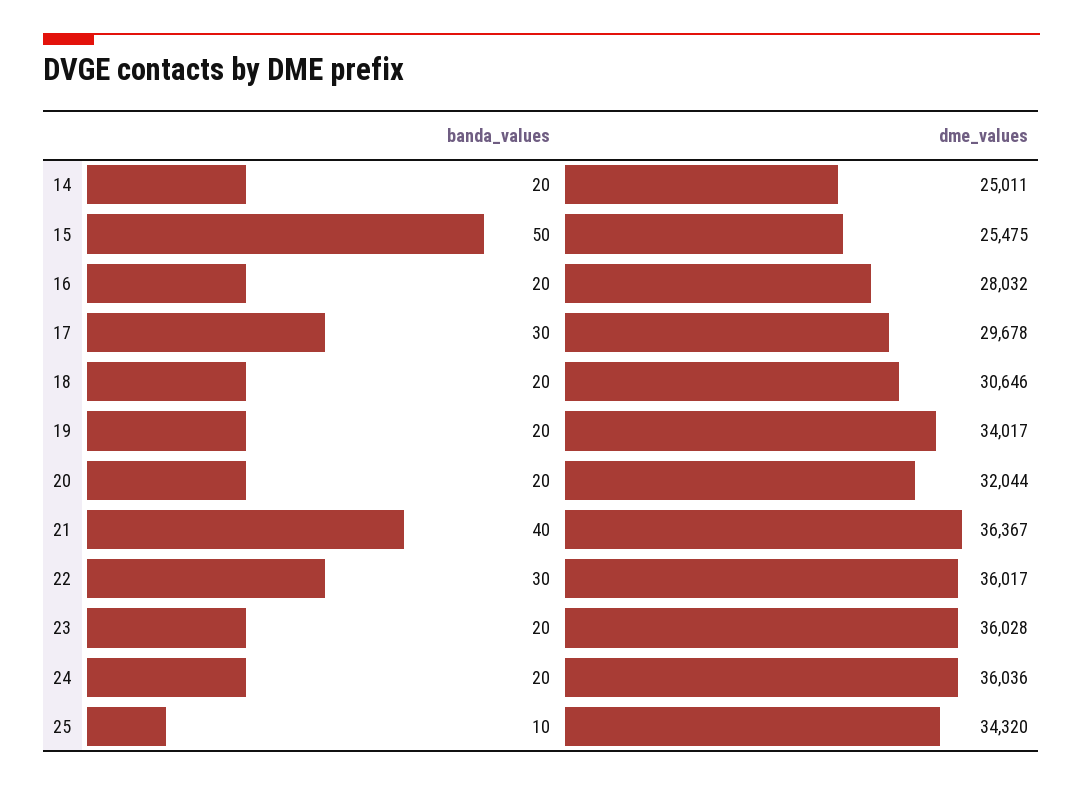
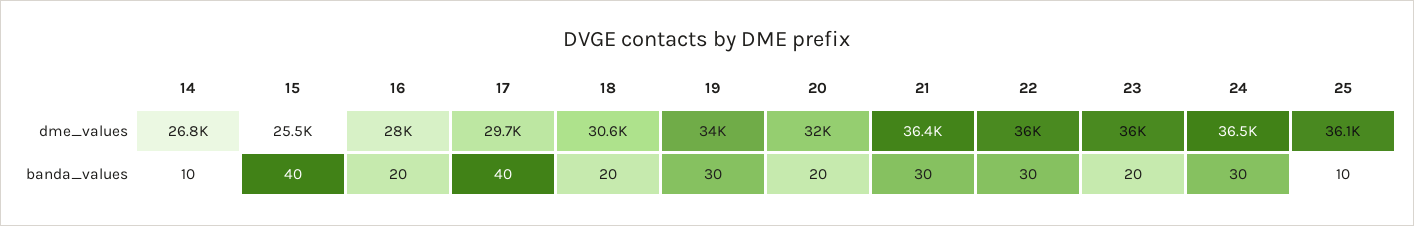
  {
    "banda_values": {
-     "14": 20,
+     "14": 10,
-     "15": 50,
+     "15": 40,
      "16": 20,
-     "17": 30,
+     "17": 40,
      "18": 20,
-     "19": 20,
+     "19": 30,
      "20": 20,
-     "21": 40,
+     "21": 30,
      "22": 30,
      "23": 20,
-     "24": 20,
+     "24": 30,
      "25": 10
    },
    "dme_values": {
-     "14": 25011,
+     "14": 26800,
      "15": 25475,
      "16": 28032,
      "17": 29678,
      "18": 30646,
      "19": 34017,
      "20": 32044,
      "21": 36367,
      "22": 36017,
      "23": 36028,
-     "24": 36036,
+     "24": 36500,
-     "25": 34320
+     "25": 36100
    }
  }

